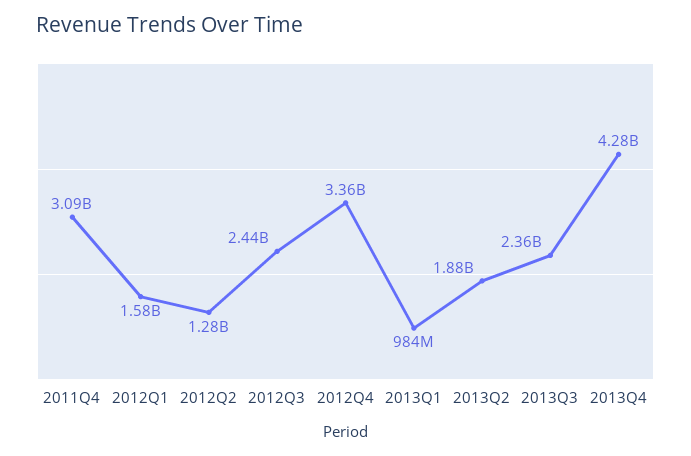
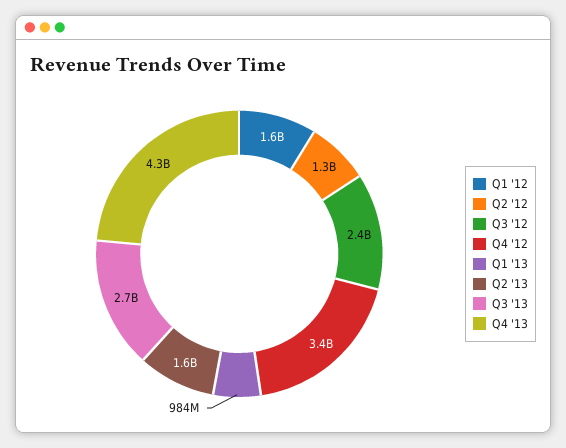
  {
-   "2011Q4": 3090000000,
    "2012Q1": 1580000000,
    "2012Q2": 1280000000,
    "2012Q3": 2440000000,
    "2012Q4": 3360000000,
    "2013Q1": 984000000,
-   "2013Q2": 1880000000,
+   "2013Q2": 1600000000,
-   "2013Q3": 2360000000,
+   "2013Q3": 2700000000,
    "2013Q4": 4280000000
  }

